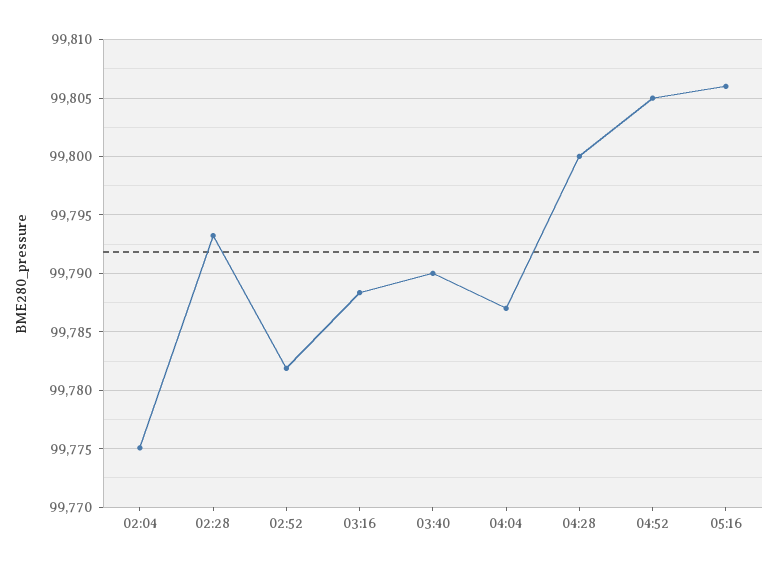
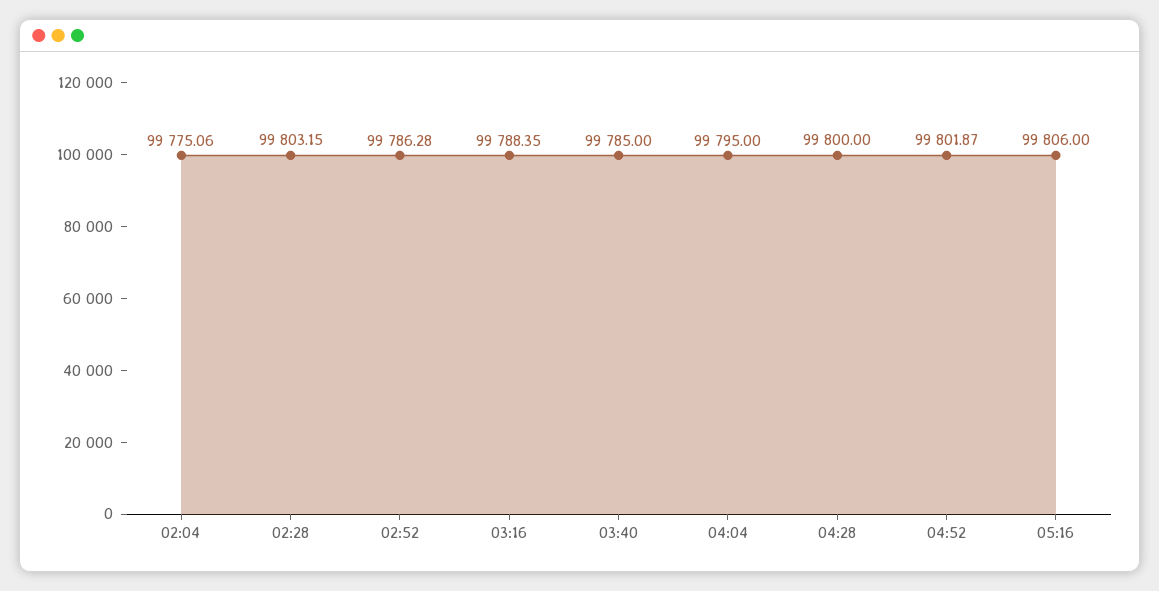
  {
    "02:04": 99775.06,
-   "02:28": 99793,
+   "02:28": 99803.15,
-   "02:52": 99782,
+   "02:52": 99786.28,
    "03:16": 99788.35,
-   "03:40": 99790,
+   "03:40": 99785,
-   "04:04": 99787,
+   "04:04": 99795,
    "04:28": 99800,
-   "04:52": 99805,
+   "04:52": 99801.87,
    "05:16": 99806
  }

